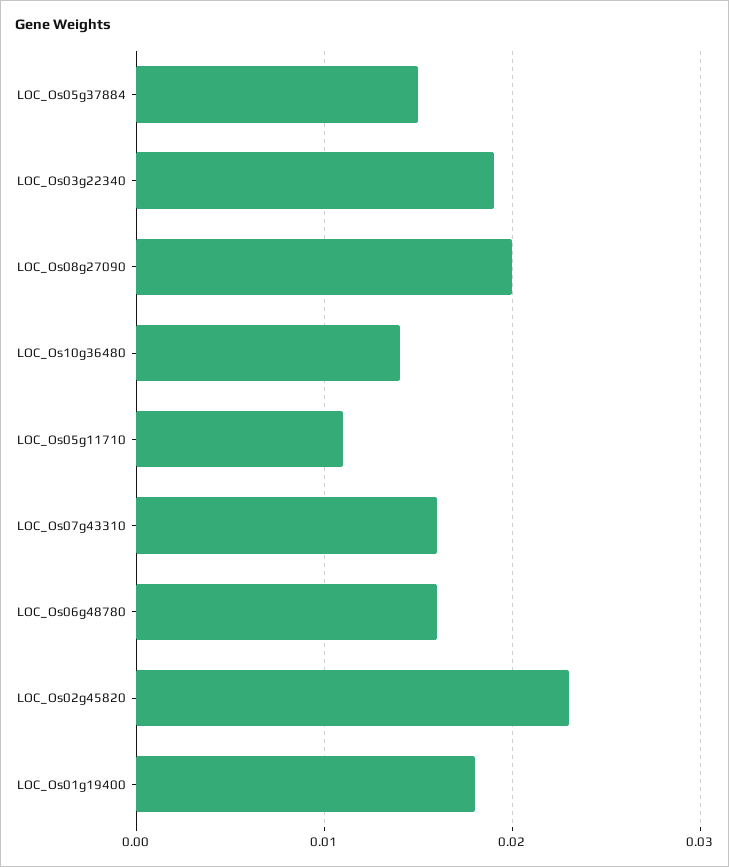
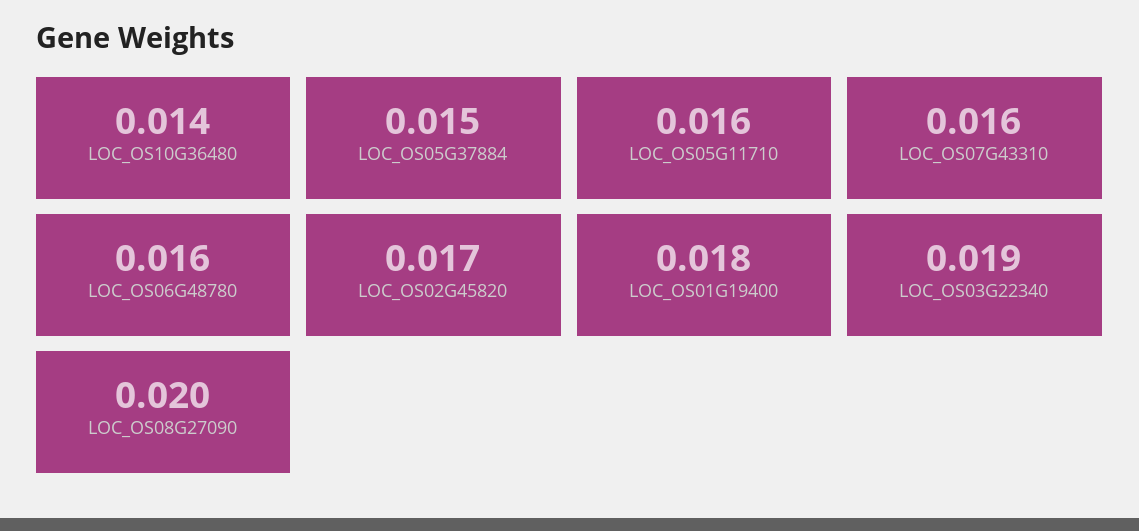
  {
    "LOC_Os05g37884": 0.015,
    "LOC_Os03g22340": 0.019,
    "LOC_Os08g27090": 0.02,
    "LOC_Os10g36480": 0.014,
-   "LOC_Os05g11710": 0.011,
+   "LOC_Os05g11710": 0.016,
    "LOC_Os07g43310": 0.016,
    "LOC_Os06g48780": 0.016,
-   "LOC_Os02g45820": 0.023,
+   "LOC_Os02g45820": 0.017,
    "LOC_Os01g19400": 0.018
  }

